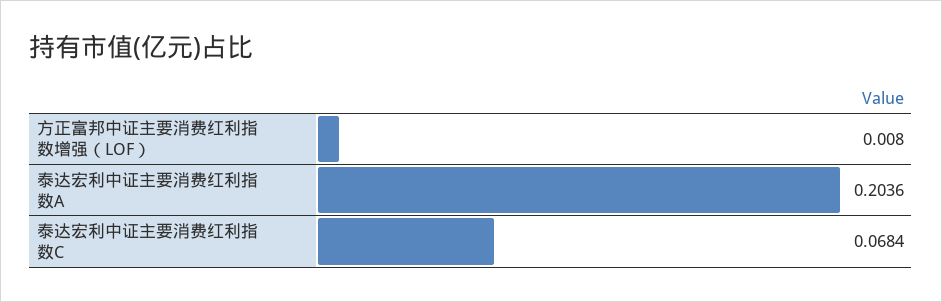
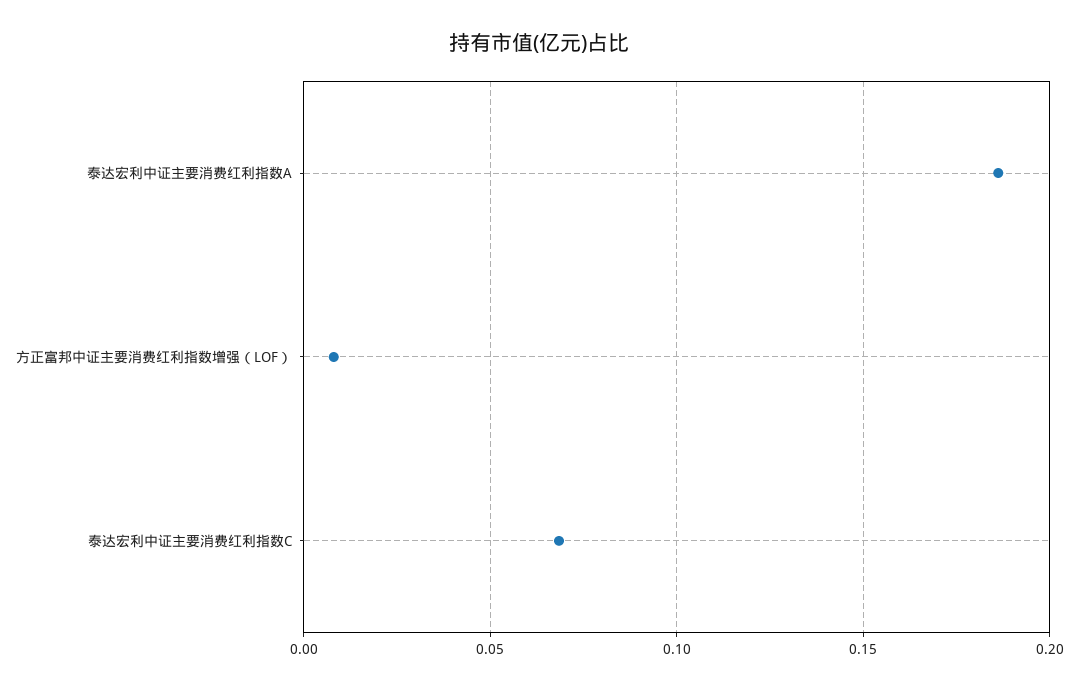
  {
    "方正富邦中证主要消费红利指数增强（LOF）": 0.008,
-   "泰达宏利中证主要消费红利指数A": 0.2036,
+   "泰达宏利中证主要消费红利指数A": 0.185,
    "泰达宏利中证主要消费红利指数C": 0.0684
  }

